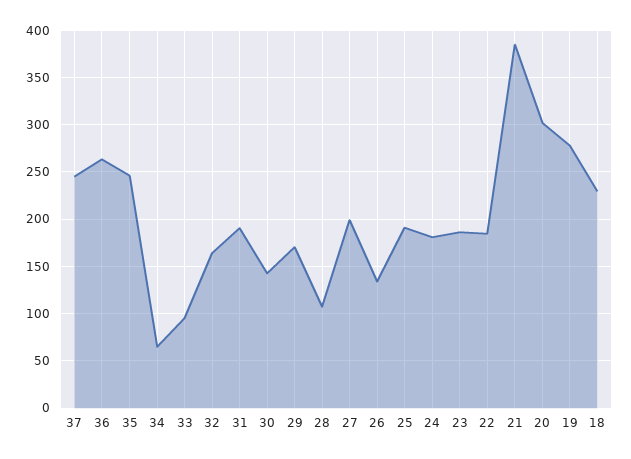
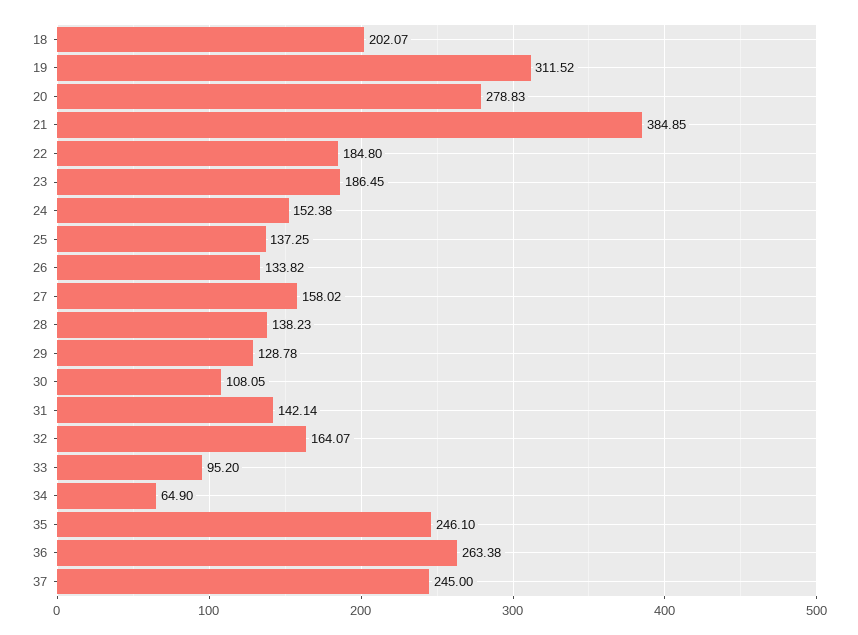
  {
    "37": 245,
    "36": 263.38,
    "35": 246.1,
    "34": 64.9,
    "33": 95.2,
    "32": 164.07,
-   "31": 190,
+   "31": 142.14,
-   "30": 140,
+   "30": 108.05,
-   "29": 170,
+   "29": 128.78,
-   "28": 110,
+   "28": 138.23,
-   "27": 200,
+   "27": 158.02,
    "26": 133.82,
-   "25": 190,
+   "25": 137.25,
-   "24": 180,
+   "24": 152.38,
    "23": 186.45,
    "22": 184.8,
    "21": 384.85,
-   "20": 300,
+   "20": 278.83,
-   "19": 280,
+   "19": 311.52,
-   "18": 230
+   "18": 202.07
  }

